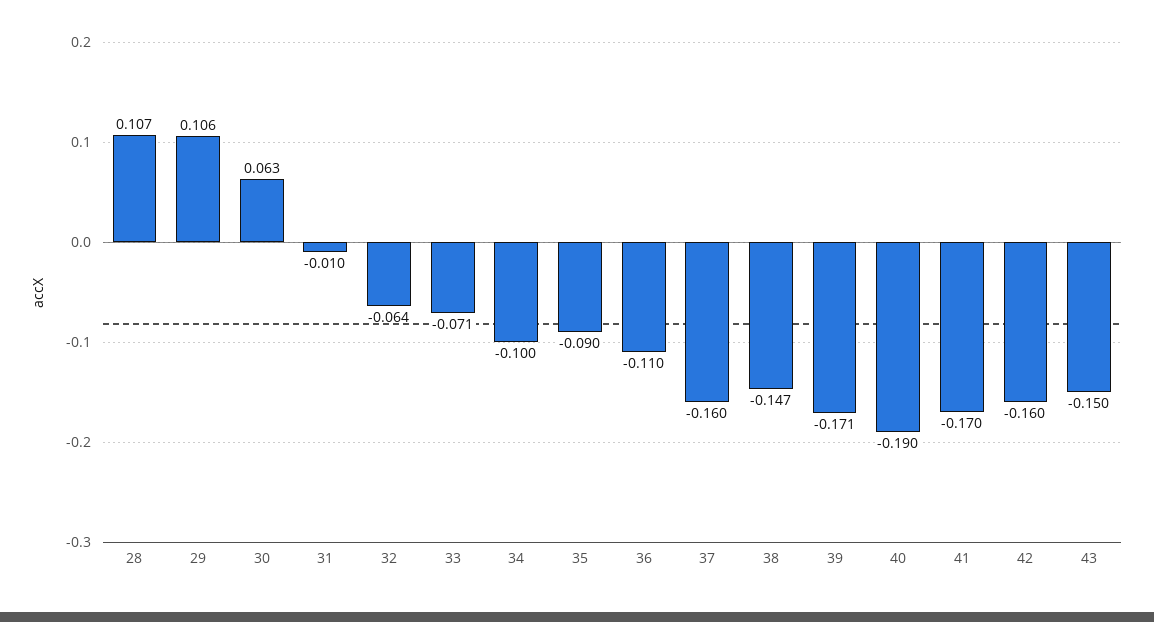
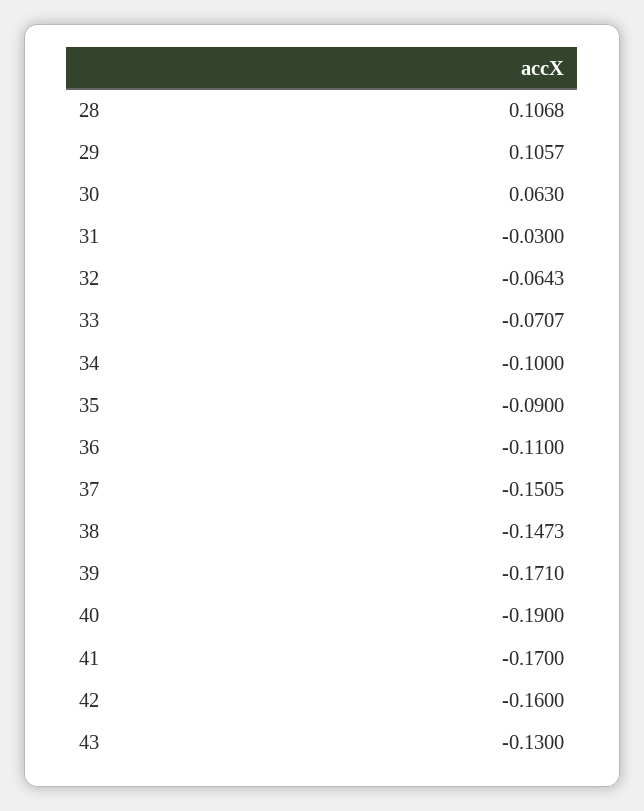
  {
    "28": 0.1068,
    "29": 0.1057,
    "30": 0.063,
-   "31": -0.01,
+   "31": -0.03,
    "32": -0.0643,
    "33": -0.0707,
    "34": -0.1,
    "35": -0.09,
    "36": -0.11,
-   "37": -0.16,
+   "37": -0.1505,
    "38": -0.1473,
    "39": -0.171,
    "40": -0.19,
    "41": -0.17,
    "42": -0.16,
-   "43": -0.15
+   "43": -0.13
  }

